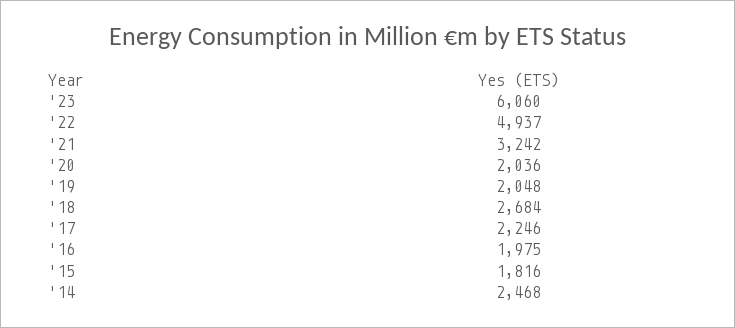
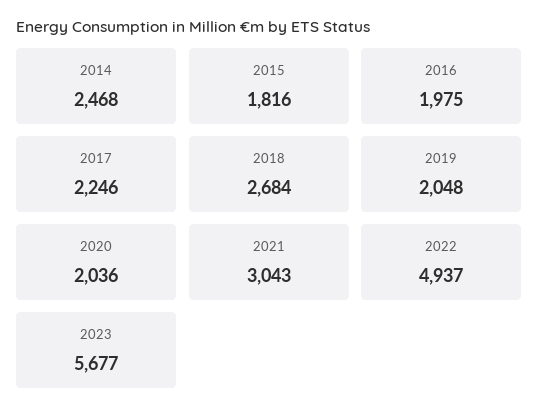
  {
-   "'23": 6060,
+   "'23": 5677,
    "'22": 4937,
-   "'21": 3242,
+   "'21": 3043,
    "'20": 2036,
    "'19": 2048,
    "'18": 2684,
    "'17": 2246,
    "'16": 1975,
    "'15": 1816,
    "'14": 2468
  }

